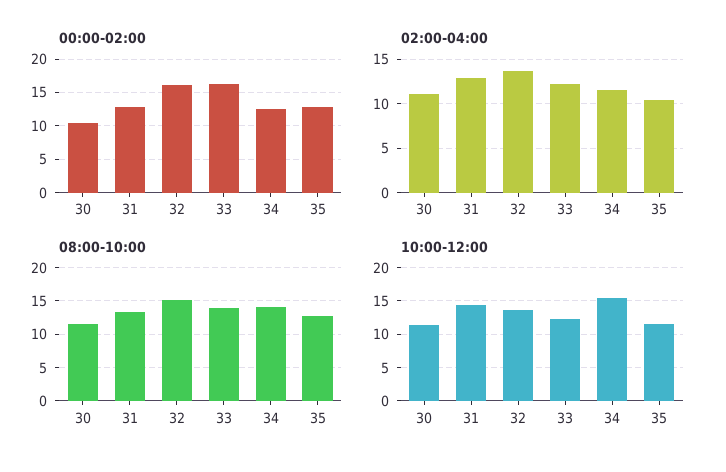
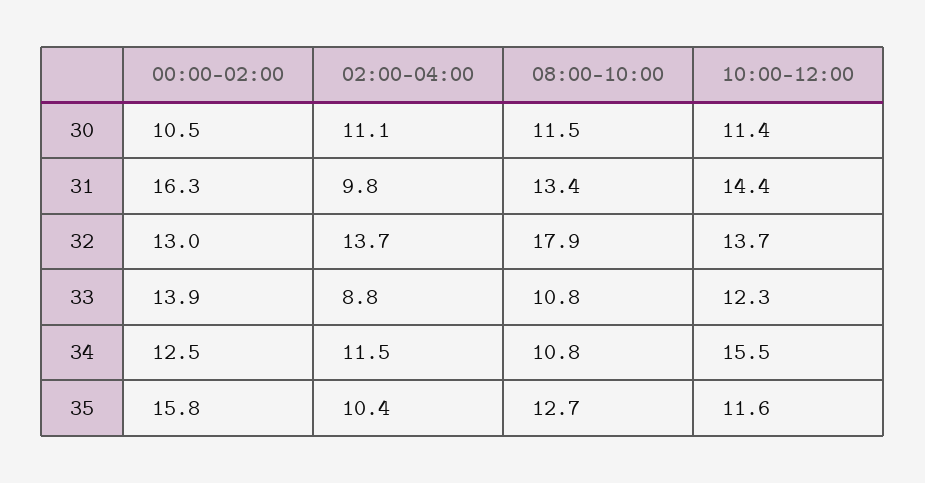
  {
    "00:00-02:00": {
      "30": 10.5,
-     "31": 13,
+     "31": 16.3,
-     "32": 16,
+     "32": 13,
-     "33": 16,
+     "33": 13.9,
      "34": 12.5,
-     "35": 13
+     "35": 15.8
    },
    "02:00-04:00": {
      "30": 11.1,
-     "31": 13,
+     "31": 9.8,
      "32": 13.7,
-     "33": 12,
+     "33": 8.8,
      "34": 11.5,
      "35": 10.4
    },
    "08:00-10:00": {
      "30": 11.5,
      "31": 13.4,
-     "32": 15,
+     "32": 17.9,
-     "33": 14,
+     "33": 10.8,
-     "34": 14,
+     "34": 10.8,
      "35": 12.7
    },
    "10:00-12:00": {
      "30": 11.4,
      "31": 14.4,
      "32": 13.7,
      "33": 12.3,
      "34": 15.5,
      "35": 11.6
    }
  }

